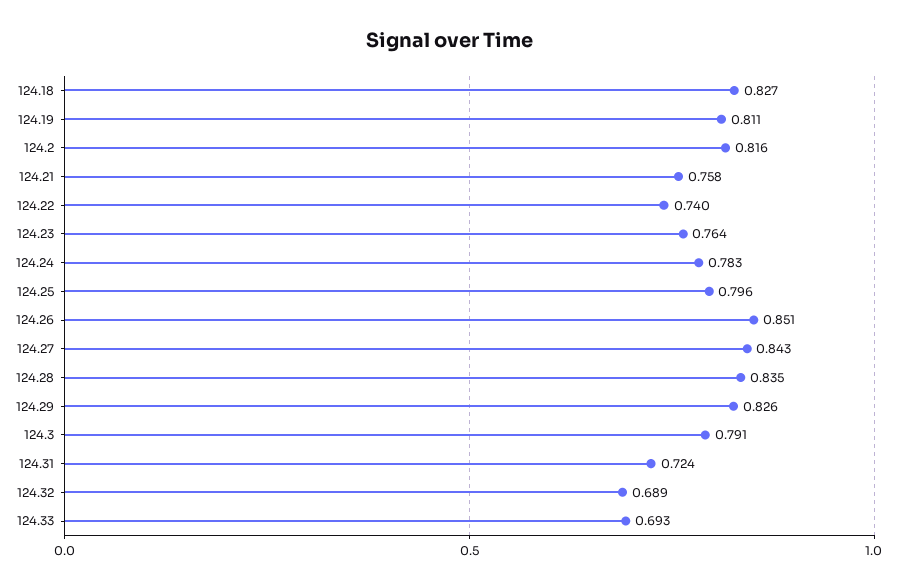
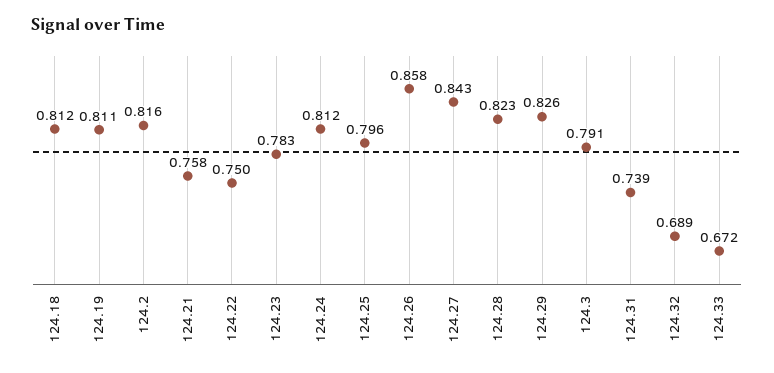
  {
-   "124.18": 0.827,
+   "124.18": 0.812,
    "124.19": 0.811,
    "124.2": 0.816,
    "124.21": 0.758,
-   "124.22": 0.74,
+   "124.22": 0.75,
-   "124.23": 0.764,
+   "124.23": 0.783,
-   "124.24": 0.783,
+   "124.24": 0.812,
    "124.25": 0.796,
-   "124.26": 0.851,
+   "124.26": 0.858,
    "124.27": 0.843,
-   "124.28": 0.835,
+   "124.28": 0.823,
    "124.29": 0.826,
    "124.3": 0.791,
-   "124.31": 0.724,
+   "124.31": 0.739,
    "124.32": 0.689,
-   "124.33": 0.693
+   "124.33": 0.672
  }

